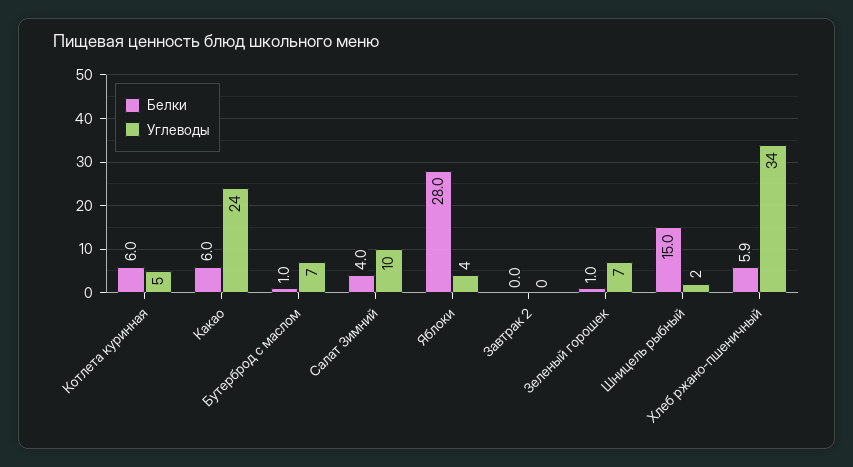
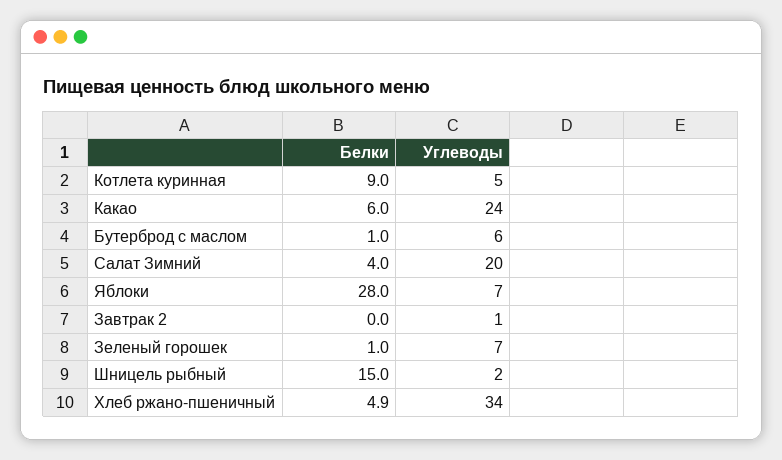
  {
    "Белки": {
-     "Котлета куринная": 6,
+     "Котлета куринная": 9,
      "Какао": 6,
      "Бутерброд с маслом": 1,
      "Салат Зимний": 4,
      "Яблоки": 28,
      "Завтрак 2": 0,
      "Зеленый горошек": 1,
      "Шницель рыбный": 15,
-     "Хлеб ржано-пшеничный": 5.9
+     "Хлеб ржано-пшеничный": 4.9
    },
    "Углеводы": {
      "Котлета куринная": 5,
      "Какао": 24,
-     "Бутерброд с маслом": 7,
+     "Бутерброд с маслом": 6,
-     "Салат Зимний": 10,
+     "Салат Зимний": 20,
-     "Яблоки": 4,
+     "Яблоки": 7,
-     "Завтрак 2": 0,
+     "Завтрак 2": 1,
      "Зеленый горошек": 7,
      "Шницель рыбный": 2,
      "Хлеб ржано-пшеничный": 34
    }
  }

